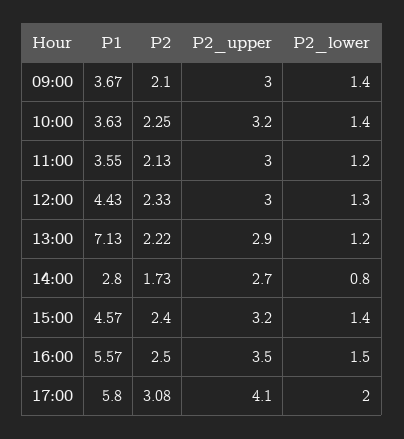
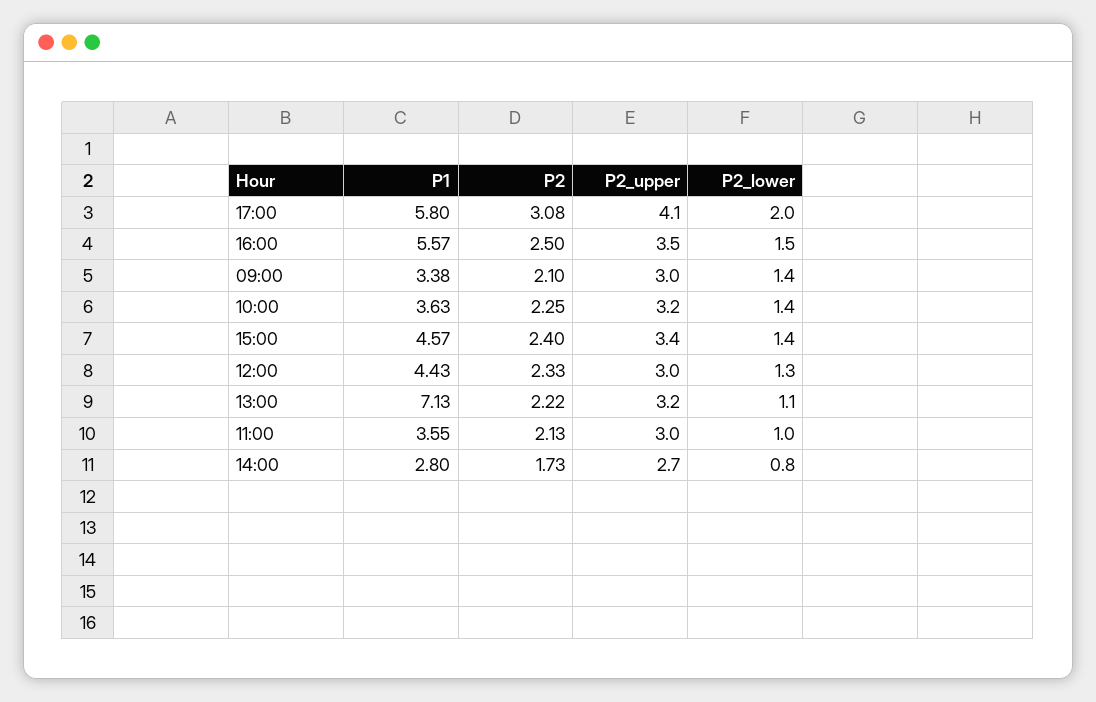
  {
    "P1": {
-     "09:00": 3.67,
+     "09:00": 3.38,
      "10:00": 3.63,
      "11:00": 3.55,
      "12:00": 4.43,
      "13:00": 7.13,
      "14:00": 2.8,
      "15:00": 4.57,
      "16:00": 5.57,
      "17:00": 5.8
    },
    "P2": {
      "09:00": 2.1,
      "10:00": 2.25,
      "11:00": 2.13,
      "12:00": 2.33,
      "13:00": 2.22,
      "14:00": 1.73,
      "15:00": 2.4,
      "16:00": 2.5,
      "17:00": 3.08
    },
    "P2_upper": {
      "09:00": 3,
      "10:00": 3.2,
      "11:00": 3,
      "12:00": 3,
-     "13:00": 2.9,
+     "13:00": 3.2,
      "14:00": 2.7,
-     "15:00": 3.2,
+     "15:00": 3.4,
      "16:00": 3.5,
      "17:00": 4.1
    },
    "P2_lower": {
      "09:00": 1.4,
      "10:00": 1.4,
-     "11:00": 1.2,
+     "11:00": 1,
      "12:00": 1.3,
-     "13:00": 1.2,
+     "13:00": 1.1,
      "14:00": 0.8,
      "15:00": 1.4,
      "16:00": 1.5,
      "17:00": 2
    }
  }

